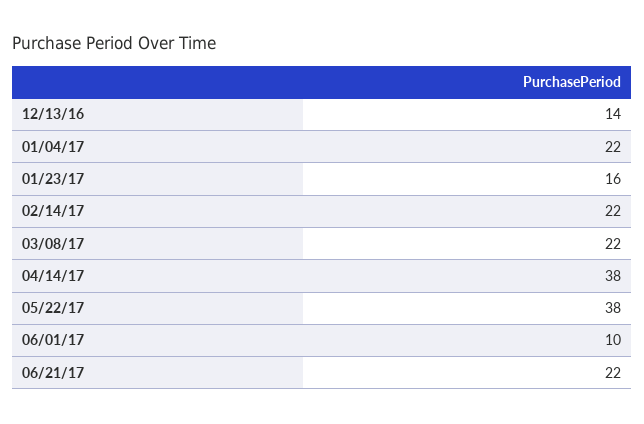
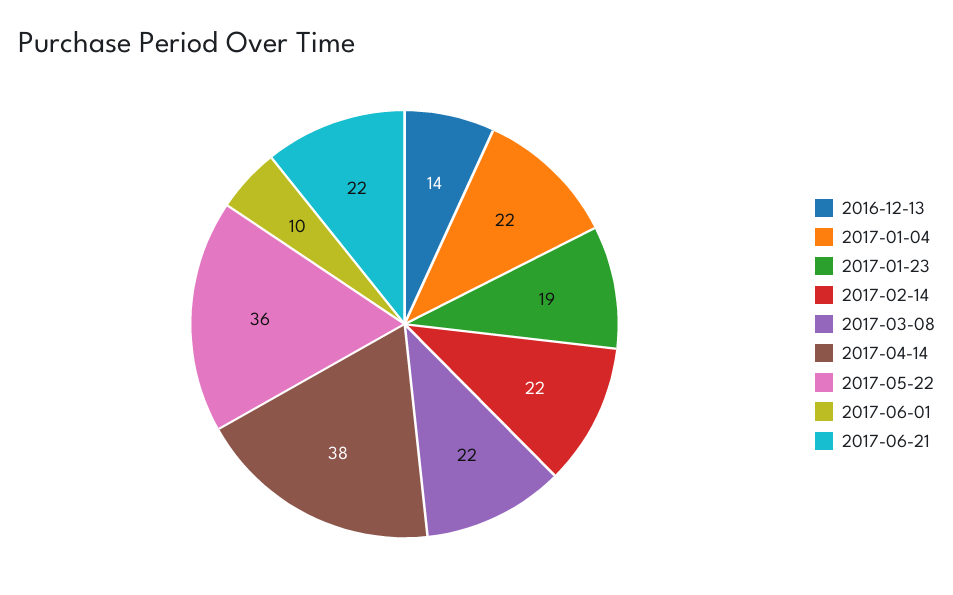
  {
    "12/13/16": 14,
    "01/04/17": 22,
-   "01/23/17": 16,
+   "01/23/17": 19,
    "02/14/17": 22,
    "03/08/17": 22,
    "04/14/17": 38,
-   "05/22/17": 38,
+   "05/22/17": 36,
    "06/01/17": 10,
    "06/21/17": 22
  }

